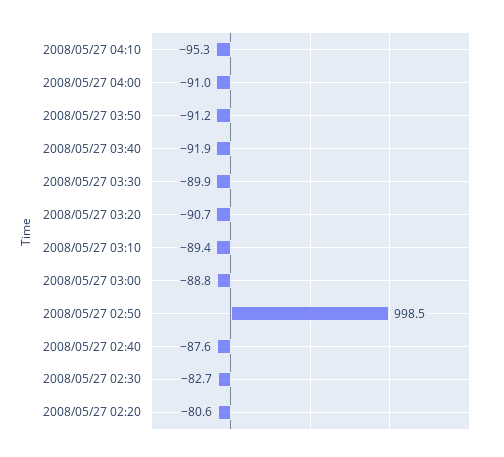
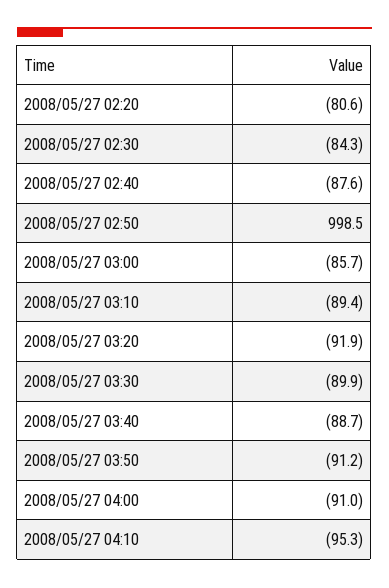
  {
    "2008/05/27 04:10": -95.3,
    "2008/05/27 04:00": -91,
    "2008/05/27 03:50": -91.2,
-   "2008/05/27 03:40": -91.9,
+   "2008/05/27 03:40": -88.7,
    "2008/05/27 03:30": -89.9,
-   "2008/05/27 03:20": -90.7,
+   "2008/05/27 03:20": -91.9,
    "2008/05/27 03:10": -89.4,
-   "2008/05/27 03:00": -88.8,
+   "2008/05/27 03:00": -85.7,
    "2008/05/27 02:50": 998.5,
    "2008/05/27 02:40": -87.6,
-   "2008/05/27 02:30": -82.7,
+   "2008/05/27 02:30": -84.3,
    "2008/05/27 02:20": -80.6
  }

